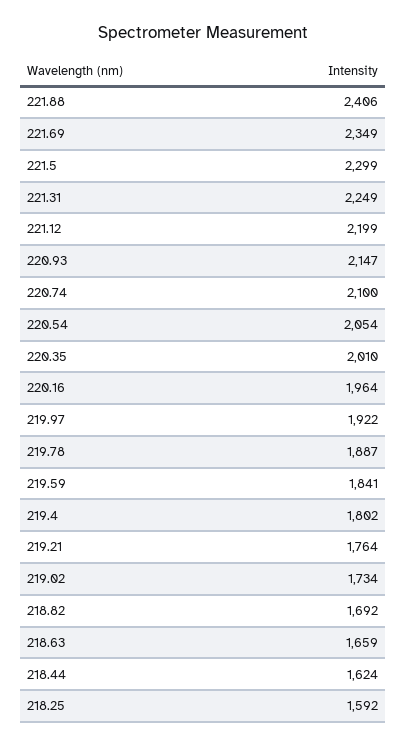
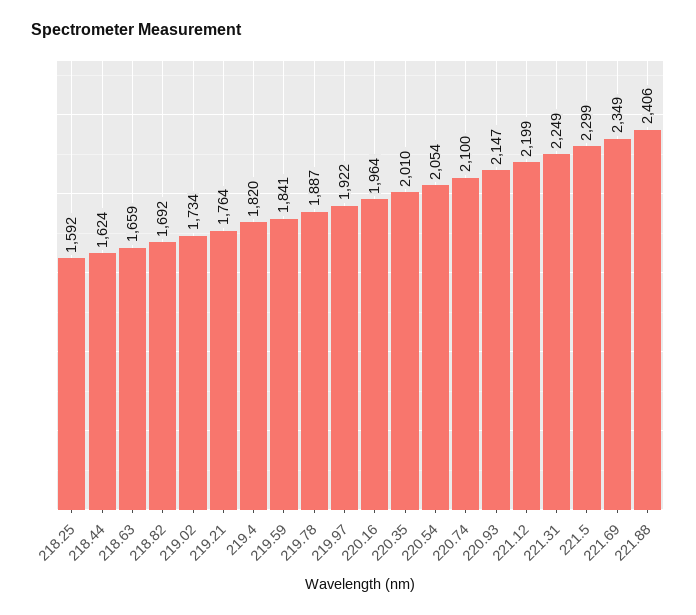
  {
    "221.88": 2406,
    "221.69": 2349,
    "221.5": 2299,
    "221.31": 2249,
    "221.12": 2199,
    "220.93": 2147,
    "220.74": 2100,
    "220.54": 2054,
    "220.35": 2010,
    "220.16": 1964,
    "219.97": 1922,
    "219.78": 1887,
    "219.59": 1841,
-   "219.4": 1802,
+   "219.4": 1820,
    "219.21": 1764,
    "219.02": 1734,
    "218.82": 1692,
    "218.63": 1659,
    "218.44": 1624,
    "218.25": 1592
  }

